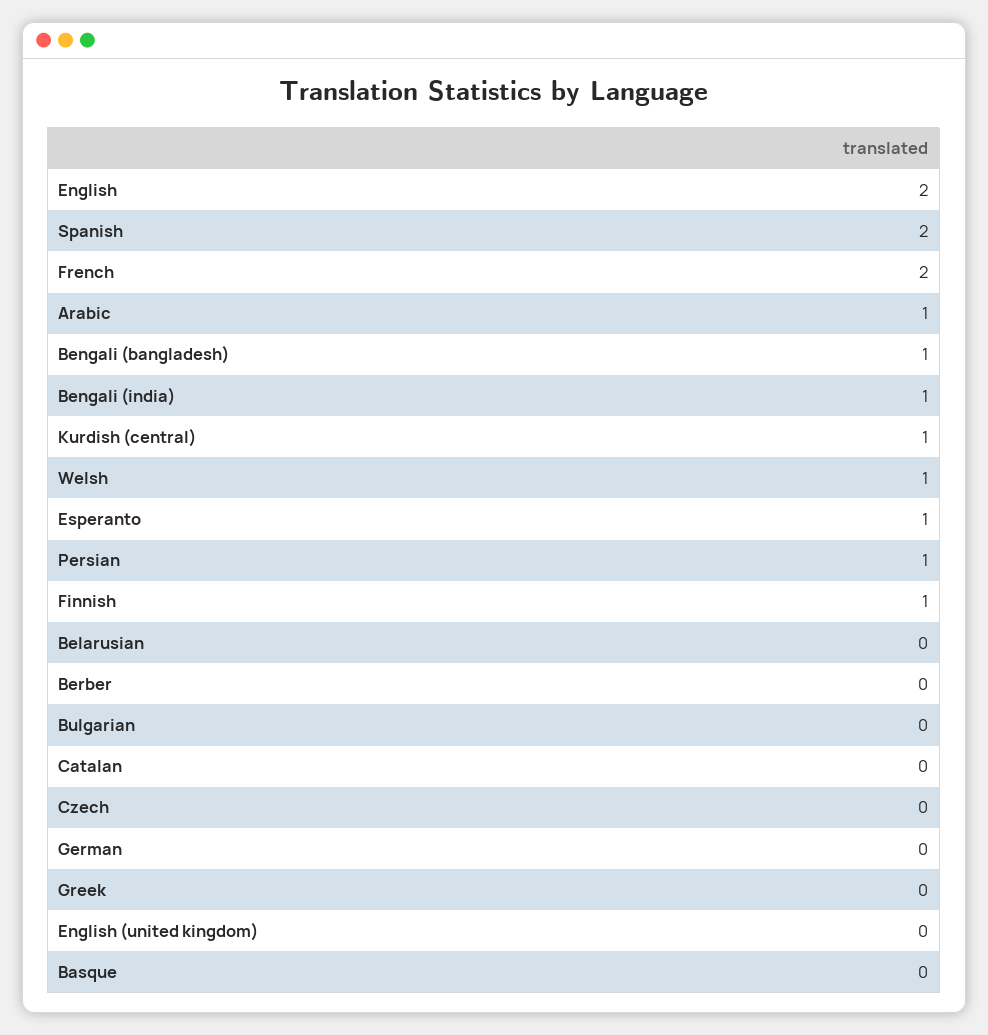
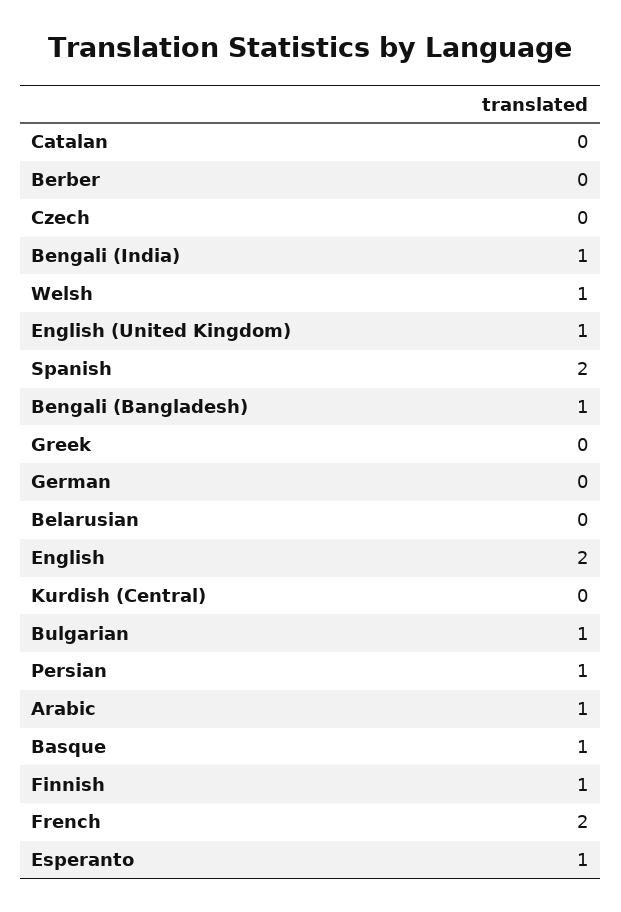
  {
    "English": 2,
    "Spanish": 2,
    "French": 2,
    "Arabic": 1,
    "Bengali (bangladesh)": 1,
    "Bengali (india)": 1,
-   "Kurdish (central)": 1,
+   "Kurdish (central)": 0,
    "Welsh": 1,
    "Esperanto": 1,
    "Persian": 1,
    "Finnish": 1,
    "Belarusian": 0,
    "Berber": 0,
-   "Bulgarian": 0,
+   "Bulgarian": 1,
    "Catalan": 0,
    "Czech": 0,
    "German": 0,
    "Greek": 0,
-   "English (united kingdom)": 0,
+   "English (united kingdom)": 1,
-   "Basque": 0
+   "Basque": 1
  }

